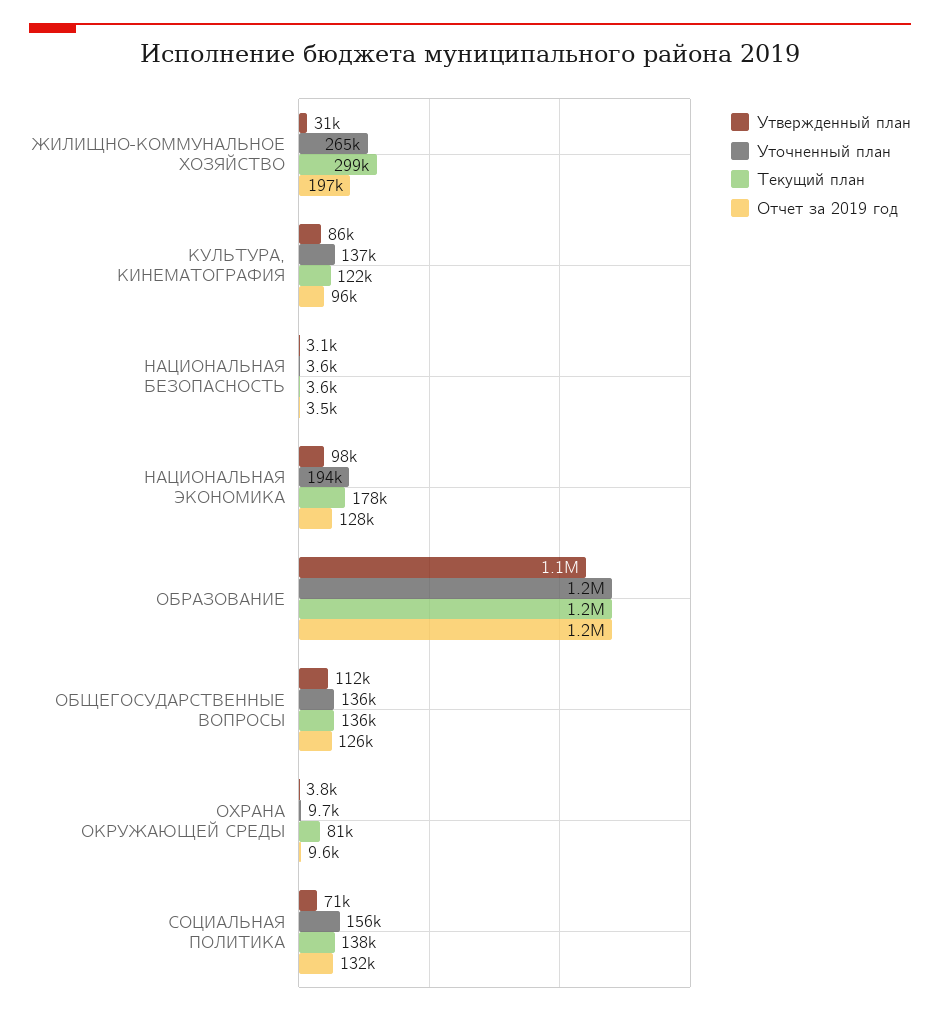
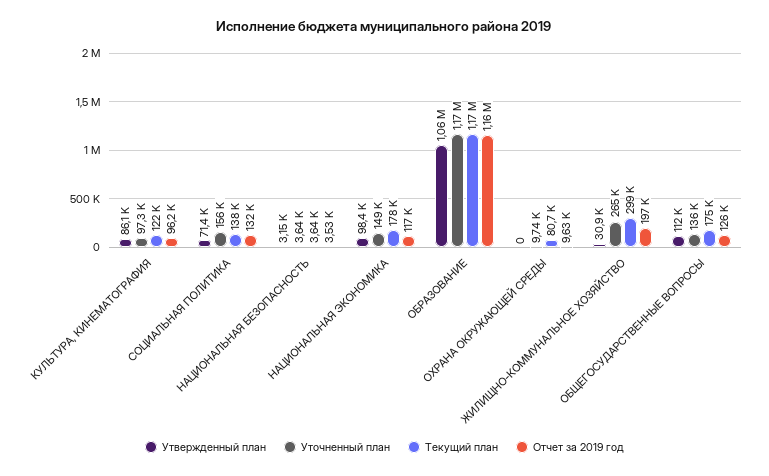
  {
    "Утвержденный план": {
      "ЖИЛИЩНО-КОММУНАЛЬНОЕ ХОЗЯЙСТВО": 30900,
      "КУЛЬТУРА, КИНЕМАТОГРАФИЯ": 86100,
      "НАЦИОНАЛЬНАЯ БЕЗОПАСНОСТЬ": 3150,
      "НАЦИОНАЛЬНАЯ ЭКОНОМИКА": 98400,
      "ОБРАЗОВАНИЕ": 1060000,
      "ОБЩЕГОСУДАРСТВЕННЫЕ ВОПРОСЫ": 112000,
-     "ОХРАНА ОКРУЖАЮЩЕЙ СРЕДЫ": 3800,
+     "ОХРАНА ОКРУЖАЮЩЕЙ СРЕДЫ": 0,
      "СОЦИАЛЬНАЯ ПОЛИТИКА": 71400
    },
    "Уточненный план": {
      "ЖИЛИЩНО-КОММУНАЛЬНОЕ ХОЗЯЙСТВО": 265000,
-     "КУЛЬТУРА, КИНЕМАТОГРАФИЯ": 137000,
+     "КУЛЬТУРА, КИНЕМАТОГРАФИЯ": 97300,
      "НАЦИОНАЛЬНАЯ БЕЗОПАСНОСТЬ": 3640,
-     "НАЦИОНАЛЬНАЯ ЭКОНОМИКА": 194000,
+     "НАЦИОНАЛЬНАЯ ЭКОНОМИКА": 149000,
      "ОБРАЗОВАНИЕ": 1170000,
      "ОБЩЕГОСУДАРСТВЕННЫЕ ВОПРОСЫ": 136000,
      "ОХРАНА ОКРУЖАЮЩЕЙ СРЕДЫ": 9740,
      "СОЦИАЛЬНАЯ ПОЛИТИКА": 156000
    },
    "Текущий план": {
      "ЖИЛИЩНО-КОММУНАЛЬНОЕ ХОЗЯЙСТВО": 299000,
      "КУЛЬТУРА, КИНЕМАТОГРАФИЯ": 122000,
      "НАЦИОНАЛЬНАЯ БЕЗОПАСНОСТЬ": 3640,
      "НАЦИОНАЛЬНАЯ ЭКОНОМИКА": 178000,
      "ОБРАЗОВАНИЕ": 1170000,
-     "ОБЩЕГОСУДАРСТВЕННЫЕ ВОПРОСЫ": 136000,
+     "ОБЩЕГОСУДАРСТВЕННЫЕ ВОПРОСЫ": 175000,
      "ОХРАНА ОКРУЖАЮЩЕЙ СРЕДЫ": 80700,
      "СОЦИАЛЬНАЯ ПОЛИТИКА": 138000
    },
    "Отчет за 2019 год": {
      "ЖИЛИЩНО-КОММУНАЛЬНОЕ ХОЗЯЙСТВО": 197000,
      "КУЛЬТУРА, КИНЕМАТОГРАФИЯ": 96200,
      "НАЦИОНАЛЬНАЯ БЕЗОПАСНОСТЬ": 3530,
-     "НАЦИОНАЛЬНАЯ ЭКОНОМИКА": 128000,
+     "НАЦИОНАЛЬНАЯ ЭКОНОМИКА": 117000,
      "ОБРАЗОВАНИЕ": 1160000,
      "ОБЩЕГОСУДАРСТВЕННЫЕ ВОПРОСЫ": 126000,
      "ОХРАНА ОКРУЖАЮЩЕЙ СРЕДЫ": 9630,
      "СОЦИАЛЬНАЯ ПОЛИТИКА": 132000
    }
  }

